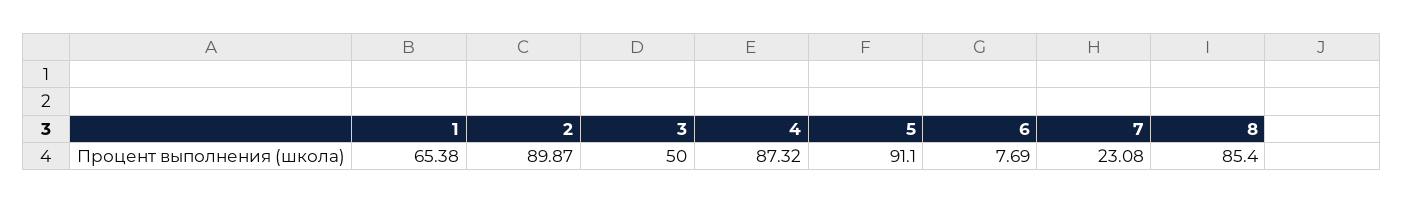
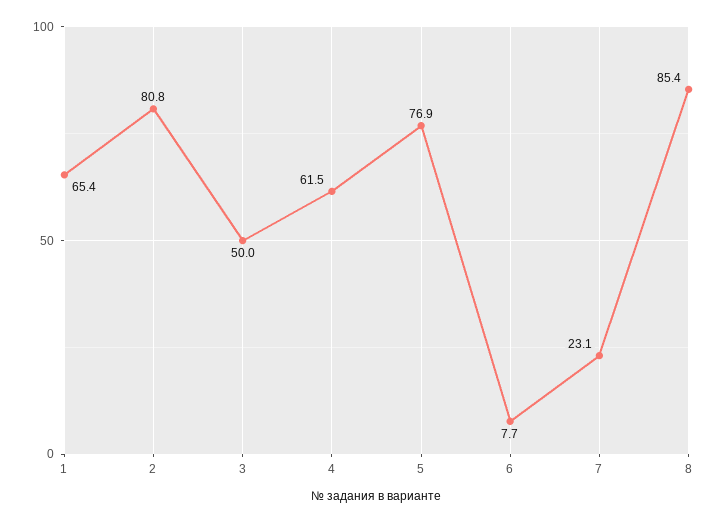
  {
    "1": 65.38,
-   "2": 89.87,
+   "2": 80.8,
    "3": 50,
-   "4": 87.32,
+   "4": 61.5,
-   "5": 91.1,
+   "5": 76.9,
    "6": 7.69,
    "7": 23.08,
    "8": 85.4
  }

